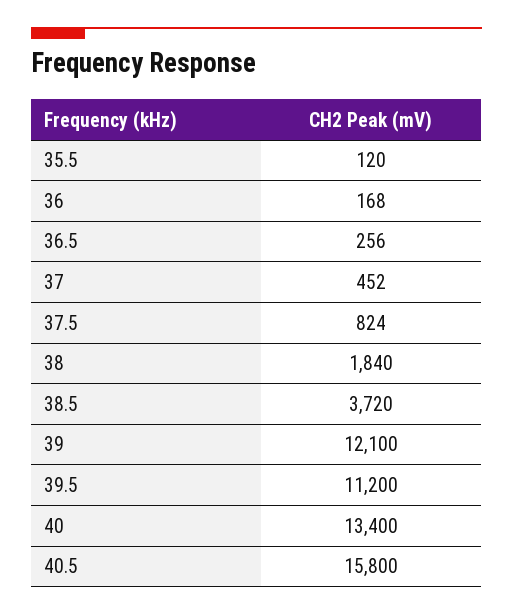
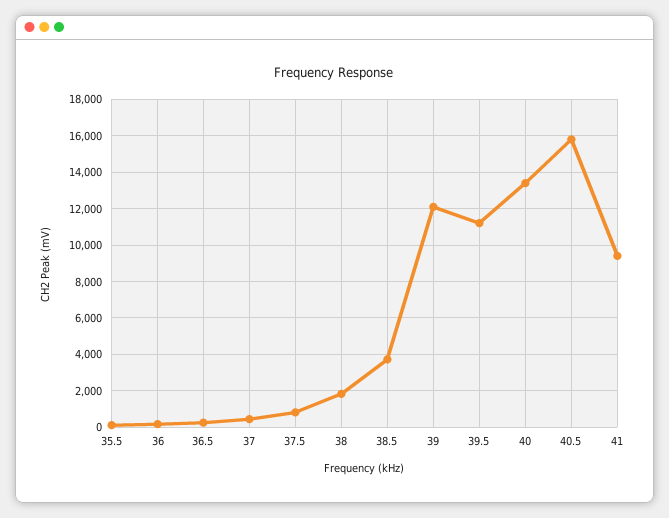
  {
    "35.5": 120,
    "36": 168,
    "36.5": 256,
    "37": 452,
    "37.5": 824,
    "38": 1840,
    "38.5": 3720,
    "39": 12100,
    "39.5": 11200,
    "40": 13400,
-   "40.5": 15800
+   "40.5": 15800,
+   "41": 9500
  }

